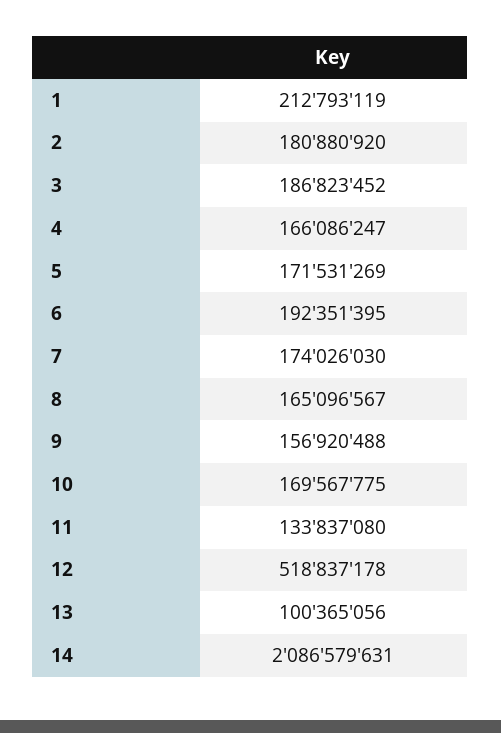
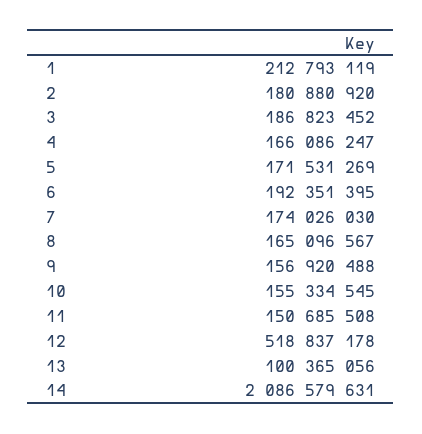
  {
    "1": 212793119,
    "2": 180880920,
    "3": 186823452,
    "4": 166086247,
    "5": 171531269,
    "6": 192351395,
    "7": 174026030,
    "8": 165096567,
    "9": 156920488,
-   "10": 169567775,
+   "10": 155334545,
-   "11": 133837080,
+   "11": 150685508,
    "12": 518837178,
    "13": 100365056,
    "14": 2086579631
  }

